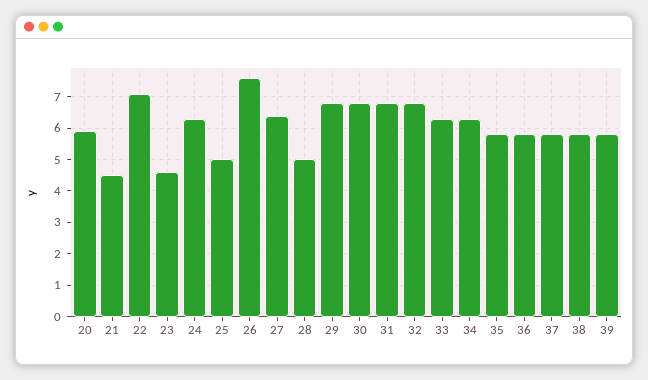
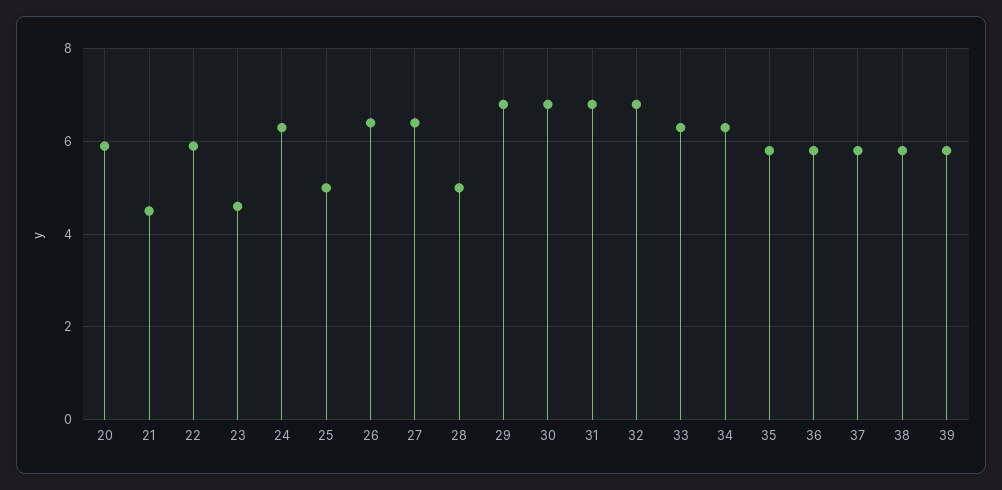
  {
    "20": 6,
    "21": 4.5,
-   "22": 7,
+   "22": 6,
    "23": 4.5,
    "24": 6.5,
    "25": 5,
-   "26": 7.5,
+   "26": 6.5,
    "27": 6.5,
    "28": 5,
    "29": 7,
    "30": 7,
    "31": 7,
    "32": 7,
    "33": 6.5,
    "34": 6.5,
    "35": 6,
    "36": 6,
    "37": 6,
    "38": 6,
    "39": 6
  }

